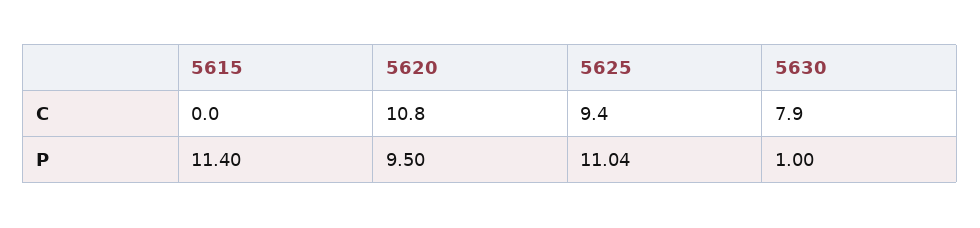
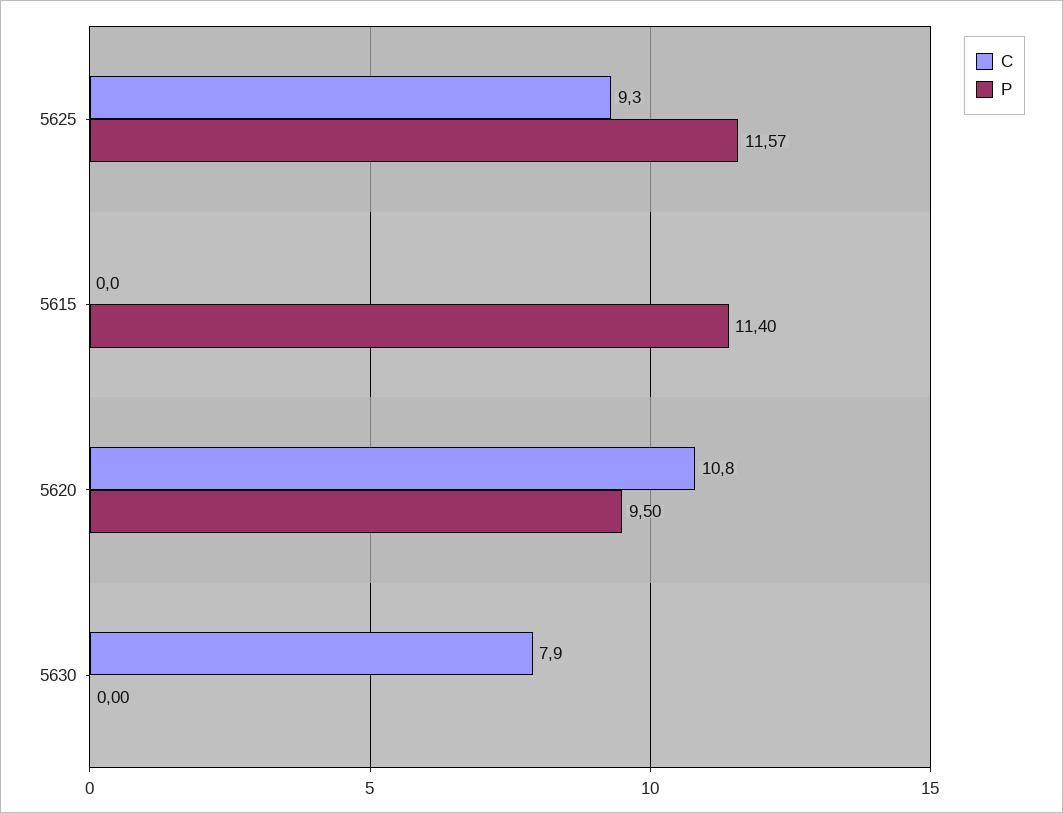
  {
    "C": {
      "5615": 0,
      "5620": 10.8,
-     "5625": 9.4,
+     "5625": 9.3,
      "5630": 7.9
    },
    "P": {
      "5615": 11.4,
      "5620": 9.5,
-     "5625": 11.04,
+     "5625": 11.57,
-     "5630": 1
+     "5630": 0
    }
  }

